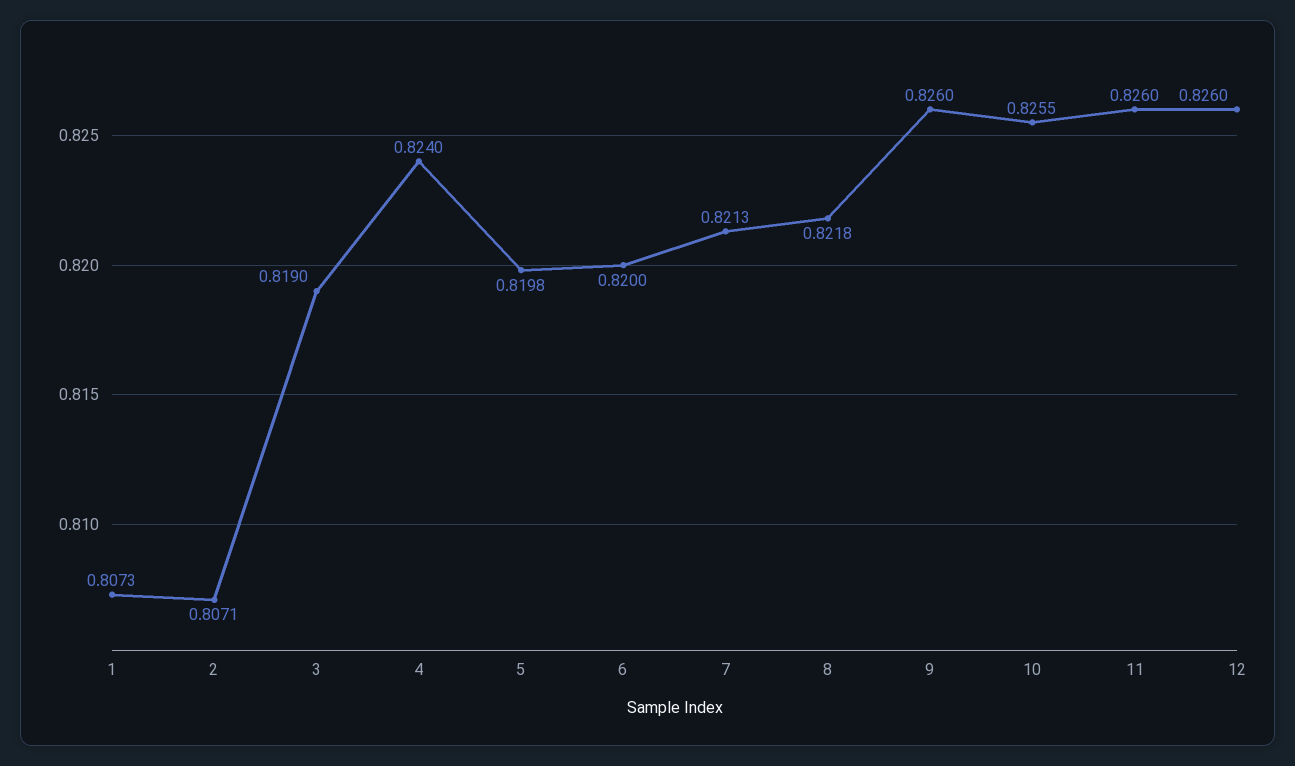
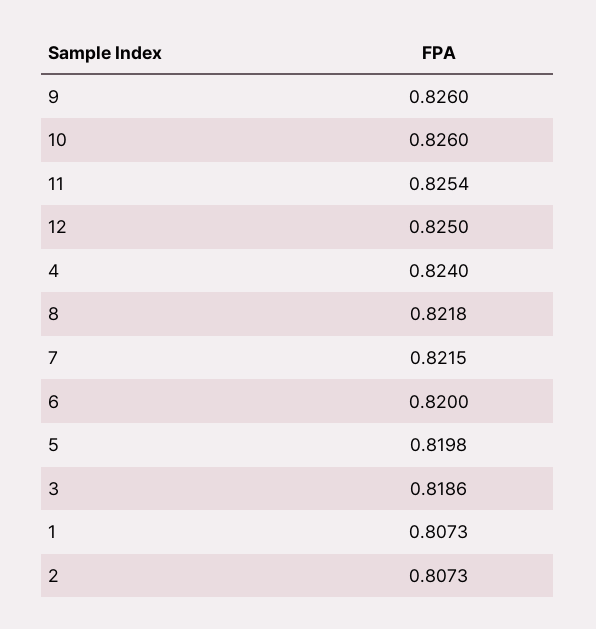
  {
    "1": 0.8073,
-   "2": 0.8071,
+   "2": 0.8073,
-   "3": 0.819,
+   "3": 0.8186,
    "4": 0.824,
    "5": 0.8198,
    "6": 0.82,
-   "7": 0.8213,
+   "7": 0.8215,
    "8": 0.8218,
    "9": 0.826,
-   "10": 0.8255,
+   "10": 0.826,
-   "11": 0.826,
+   "11": 0.8254,
-   "12": 0.826
+   "12": 0.825
  }

